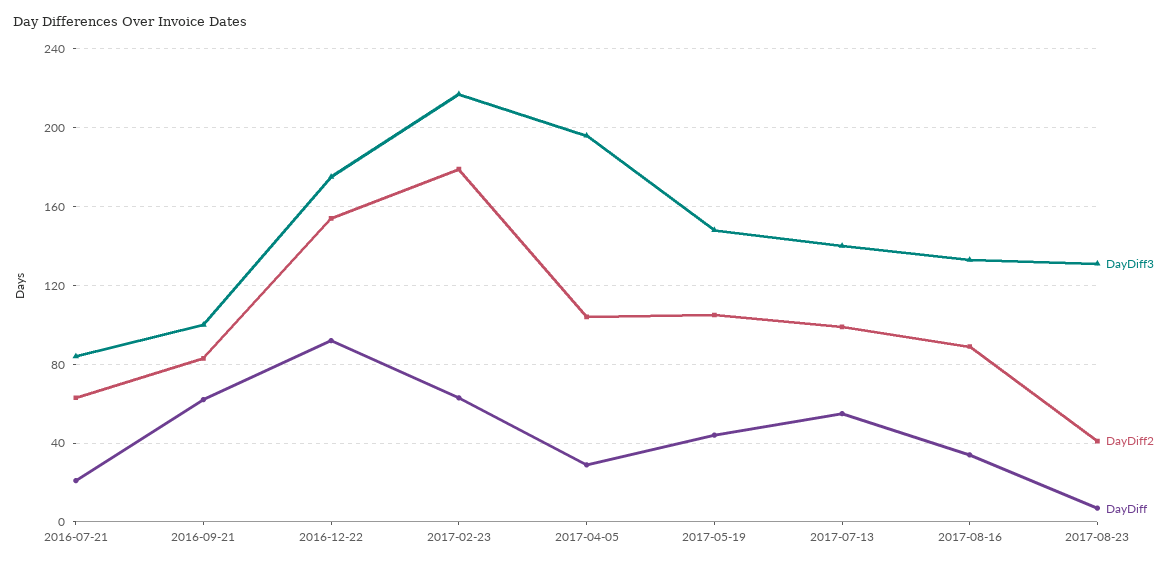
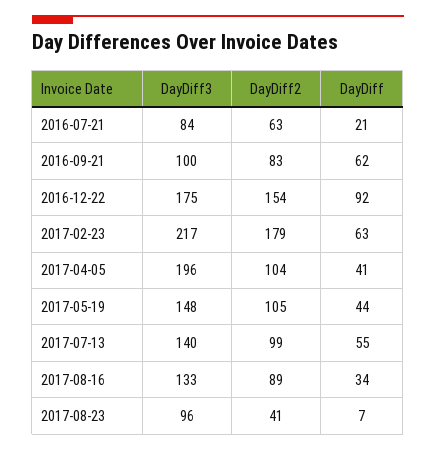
  {
    "DayDiff3": {
      "2016-07-21": 84,
      "2016-09-21": 100,
      "2016-12-22": 175,
      "2017-02-23": 217,
      "2017-04-05": 196,
      "2017-05-19": 148,
      "2017-07-13": 140,
      "2017-08-16": 133,
-     "2017-08-23": 130
+     "2017-08-23": 96
    },
    "DayDiff2": {
      "2016-07-21": 63,
      "2016-09-21": 83,
      "2016-12-22": 154,
      "2017-02-23": 179,
      "2017-04-05": 104,
      "2017-05-19": 105,
      "2017-07-13": 99,
      "2017-08-16": 89,
      "2017-08-23": 41
    },
    "DayDiff": {
      "2016-07-21": 21,
      "2016-09-21": 62,
      "2016-12-22": 92,
      "2017-02-23": 63,
-     "2017-04-05": 30,
+     "2017-04-05": 41,
      "2017-05-19": 44,
      "2017-07-13": 55,
      "2017-08-16": 34,
      "2017-08-23": 7
    }
  }

